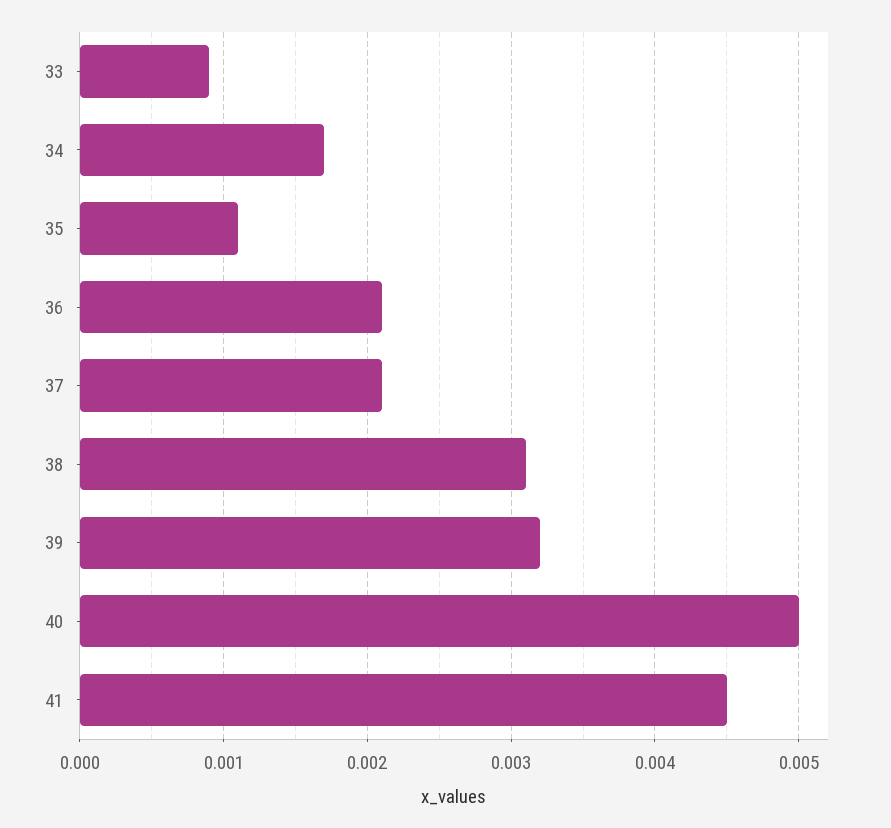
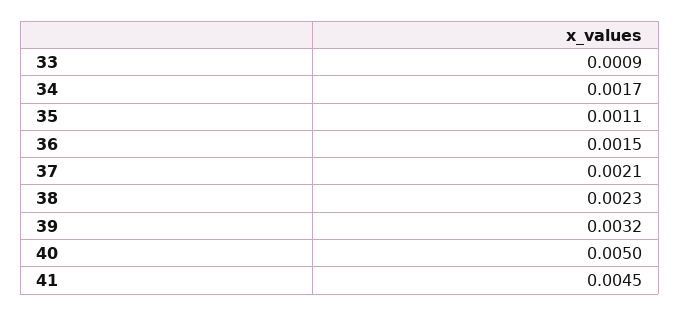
  {
    "33": 0.0009,
    "34": 0.0017,
    "35": 0.0011,
-   "36": 0.0021,
+   "36": 0.0015,
    "37": 0.0021,
-   "38": 0.0031,
+   "38": 0.0023,
    "39": 0.0032,
    "40": 0.005,
    "41": 0.0045
  }

